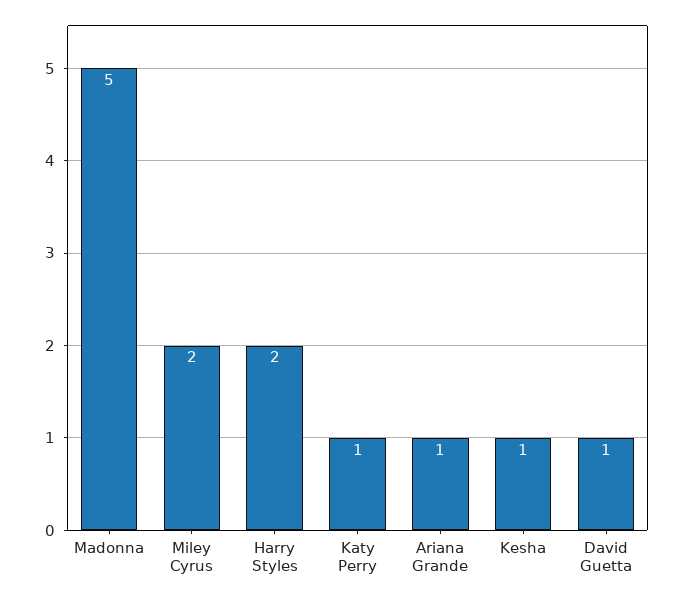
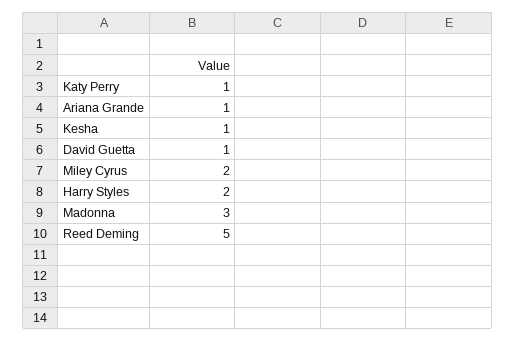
  {
-   "Madonna": 5,
+   "Madonna": 3,
    "Miley Cyrus": 2,
    "Harry Styles": 2,
    "Katy Perry": 1,
    "Ariana Grande": 1,
    "Kesha": 1,
-   "David Guetta": 1
+   "David Guetta": 1,
+   "Reed Deming": 5
  }

